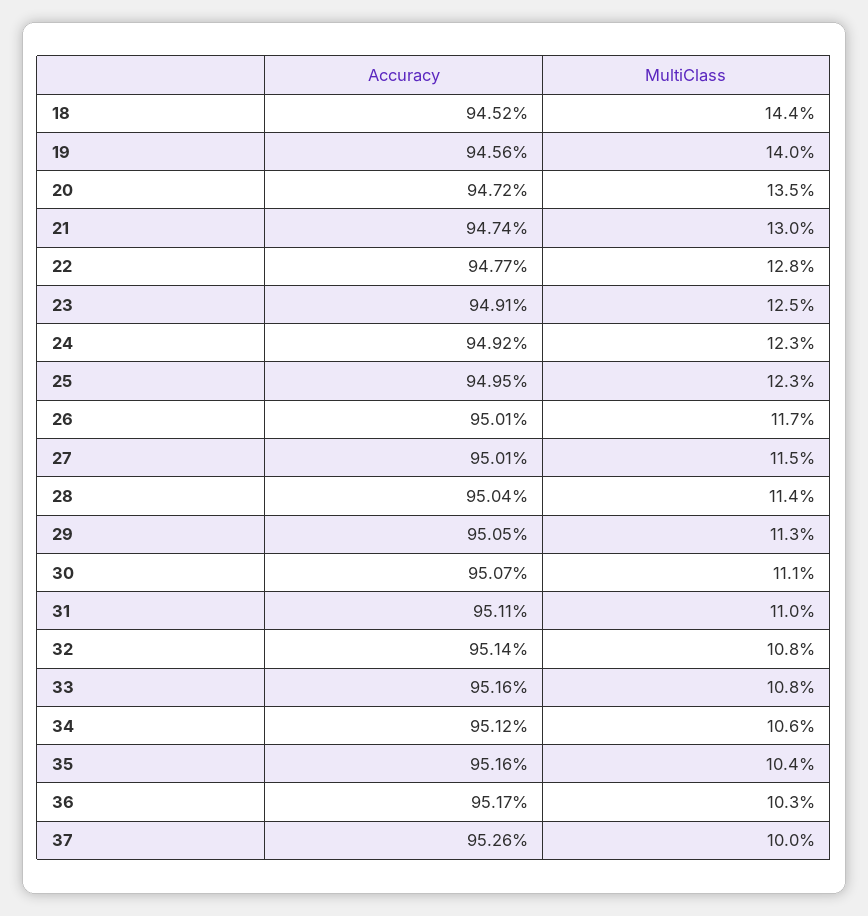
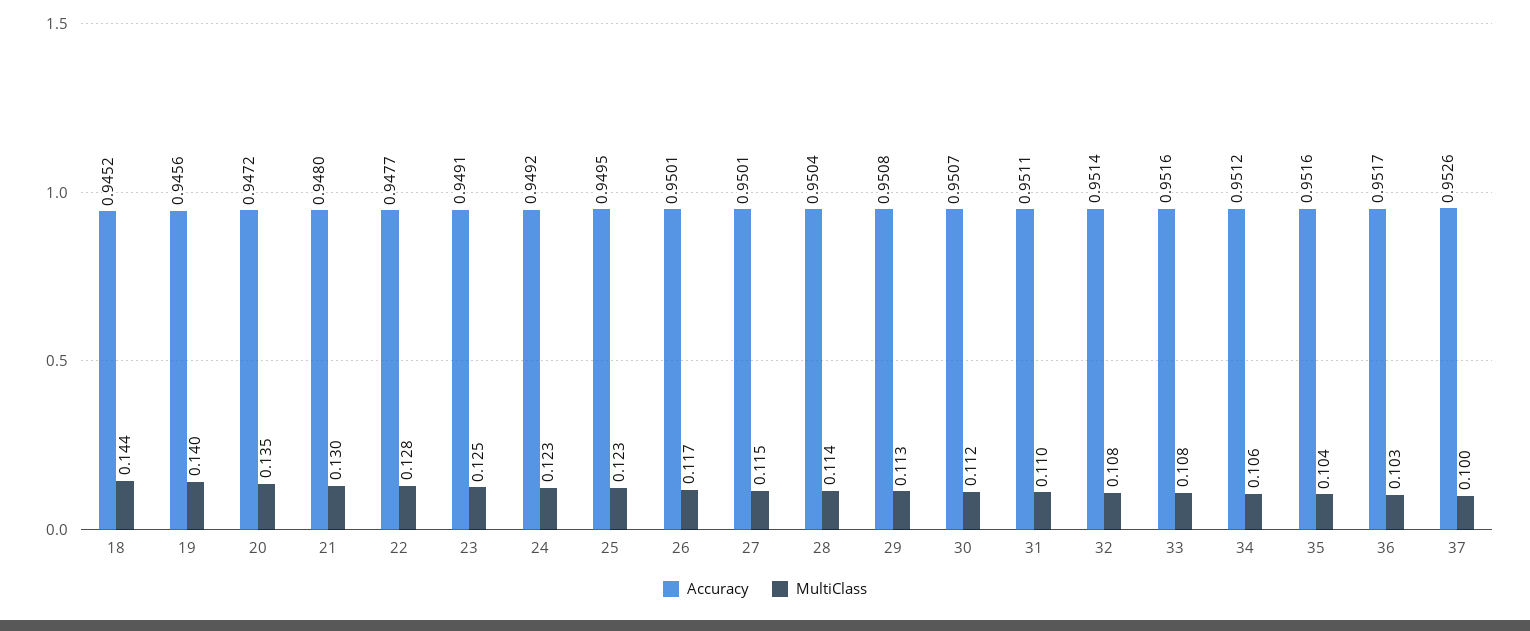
  {
    "Accuracy": {
      "18": 0.9452,
      "19": 0.9456,
      "20": 0.9472,
-     "21": 0.9474,
+     "21": 0.948,
      "22": 0.9477,
      "23": 0.9491,
      "24": 0.9492,
      "25": 0.9495,
      "26": 0.9501,
      "27": 0.9501,
      "28": 0.9504,
-     "29": 0.9505,
+     "29": 0.9508,
      "30": 0.9507,
      "31": 0.9511,
      "32": 0.9514,
      "33": 0.9516,
      "34": 0.9512,
      "35": 0.9516,
      "36": 0.9517,
      "37": 0.9526
    },
    "MultiClass": {
      "18": 0.144,
      "19": 0.14,
      "20": 0.135,
      "21": 0.13,
      "22": 0.128,
      "23": 0.125,
      "24": 0.123,
      "25": 0.123,
      "26": 0.117,
      "27": 0.115,
      "28": 0.114,
      "29": 0.113,
-     "30": 0.111,
+     "30": 0.112,
      "31": 0.11,
      "32": 0.108,
      "33": 0.108,
      "34": 0.106,
      "35": 0.104,
      "36": 0.103,
      "37": 0.1
    }
  }

